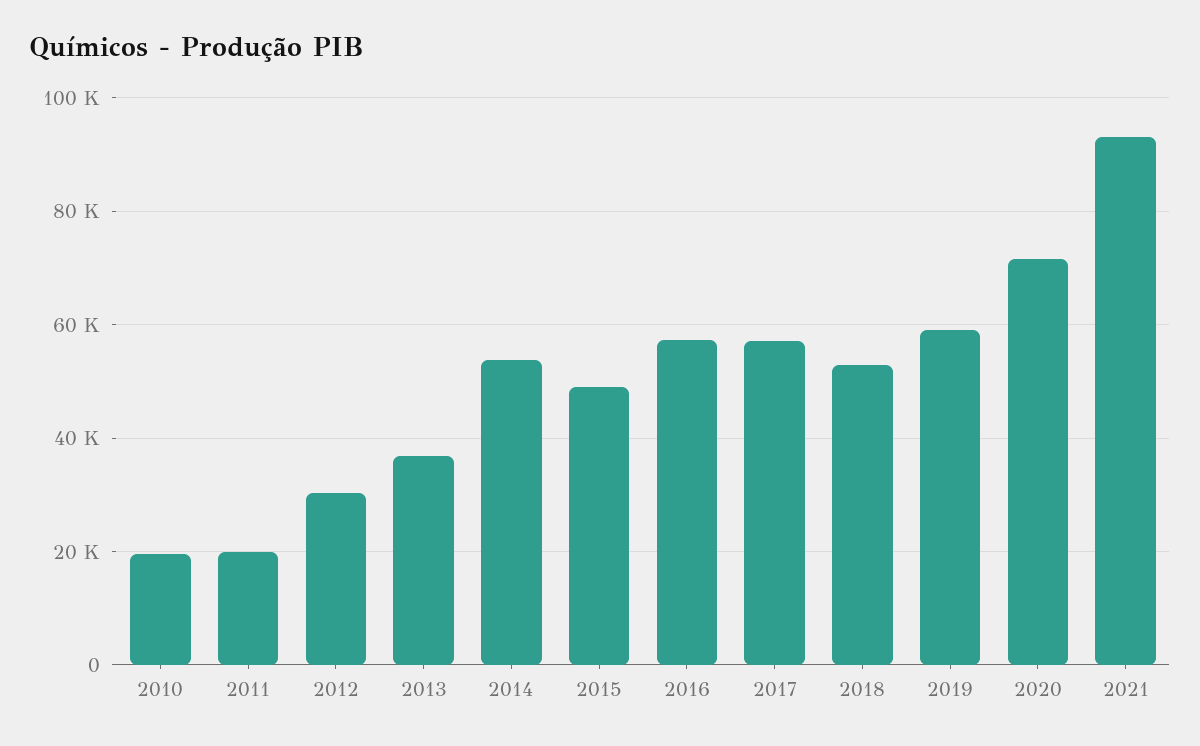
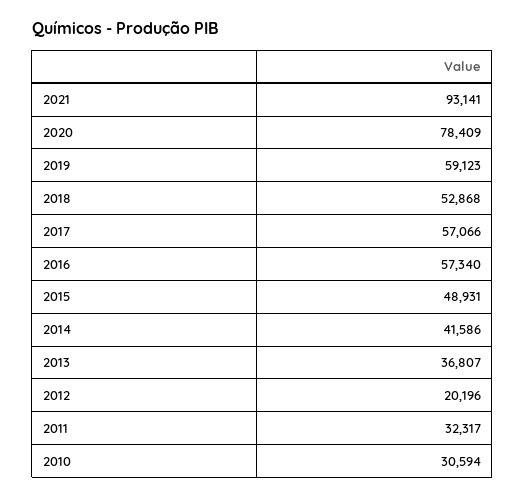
  {
-   "2010": 20000,
+   "2010": 30594,
-   "2011": 20000,
+   "2011": 32317,
-   "2012": 30000,
+   "2012": 20196,
    "2013": 36807,
-   "2014": 54000,
+   "2014": 41586,
    "2015": 48931,
    "2016": 57340,
    "2017": 57066,
    "2018": 52868,
    "2019": 59123,
-   "2020": 72000,
+   "2020": 78409,
    "2021": 93141
  }

